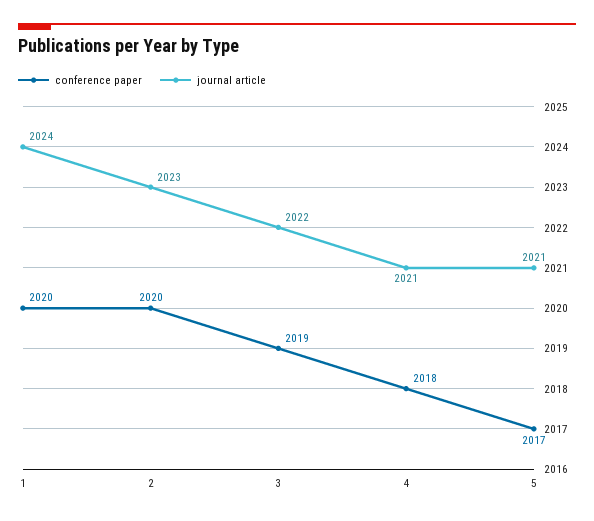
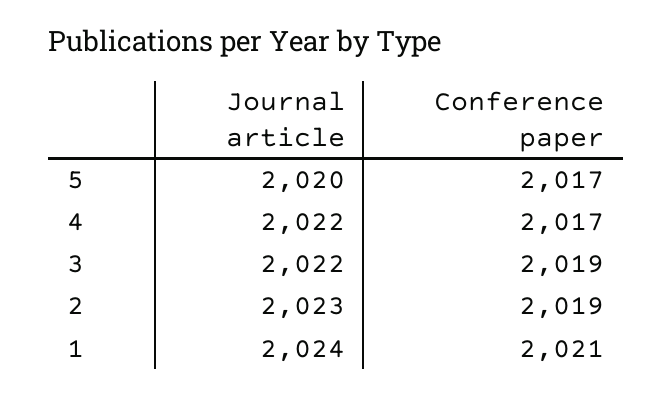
  {
    "conference paper": {
-     "1": 2020,
+     "1": 2021,
-     "2": 2020,
+     "2": 2019,
      "3": 2019,
-     "4": 2018,
+     "4": 2017,
      "5": 2017
    },
    "journal article": {
      "1": 2024,
      "2": 2023,
      "3": 2022,
-     "4": 2021,
+     "4": 2022,
-     "5": 2021
+     "5": 2020
    }
  }

